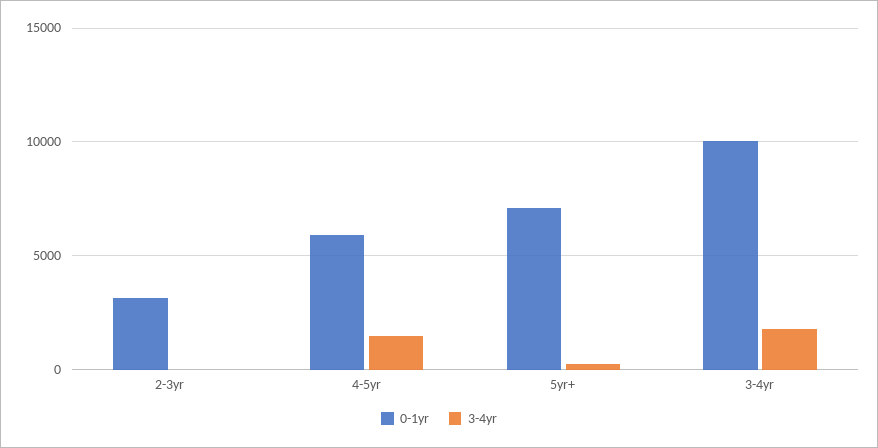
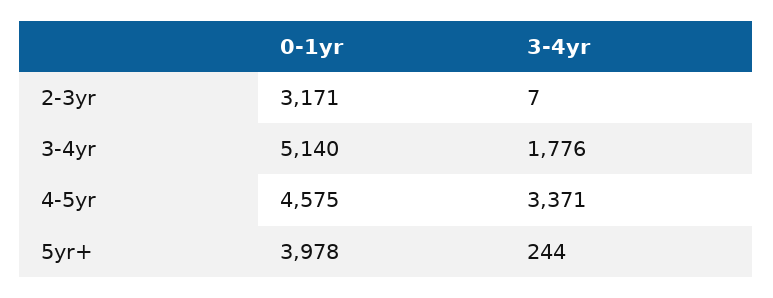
  {
    "0-1yr": {
      "2-3yr": 3171,
-     "4-5yr": 6000,
+     "4-5yr": 4575,
-     "5yr+": 7000,
+     "5yr+": 3978,
-     "3-4yr": 10000
+     "3-4yr": 5140
    },
    "3-4yr": {
      "2-3yr": 7,
-     "4-5yr": 1500,
+     "4-5yr": 3371,
      "5yr+": 244,
      "3-4yr": 1776
    }
  }

